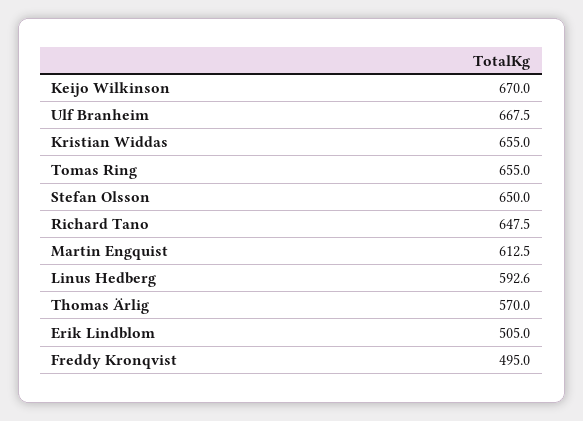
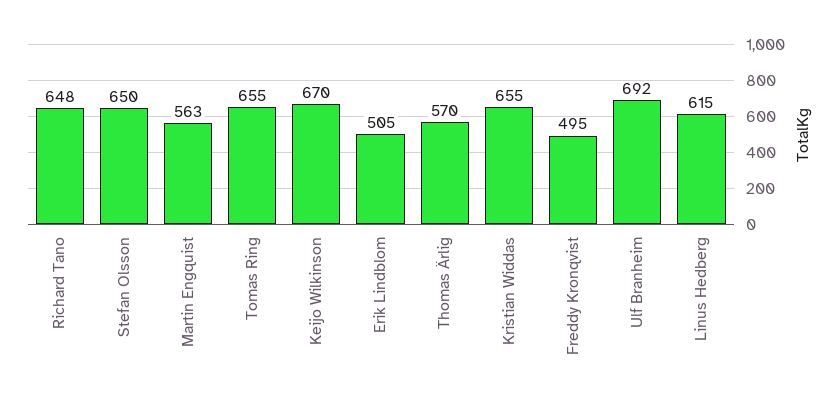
  {
    "Keijo Wilkinson": 670,
-   "Ulf Branheim": 667.5,
+   "Ulf Branheim": 692,
    "Kristian Widdas": 655,
    "Tomas Ring": 655,
    "Stefan Olsson": 650,
    "Richard Tano": 647.5,
-   "Martin Engquist": 612.5,
+   "Martin Engquist": 563,
-   "Linus Hedberg": 592.6,
+   "Linus Hedberg": 615,
    "Thomas Ärlig": 570,
    "Erik Lindblom": 505,
    "Freddy Kronqvist": 495
  }

